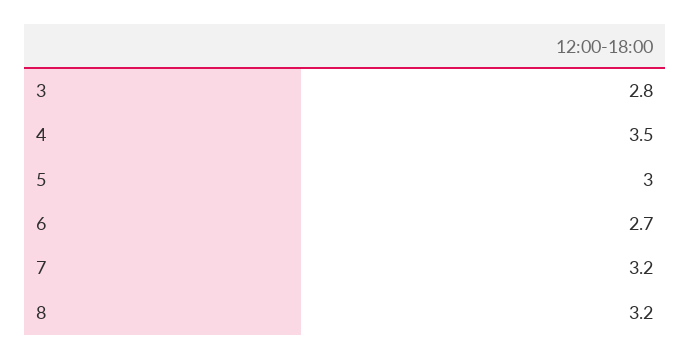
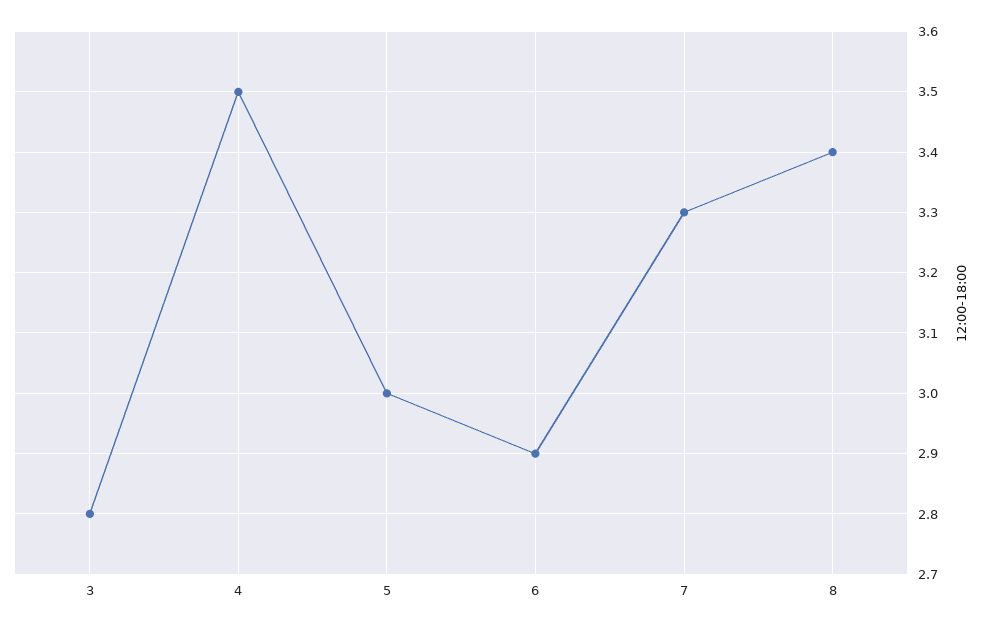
  {
    "3": 2.8,
    "4": 3.5,
    "5": 3,
-   "6": 2.7,
+   "6": 2.9,
-   "7": 3.2,
+   "7": 3.3,
-   "8": 3.2
+   "8": 3.4
  }

